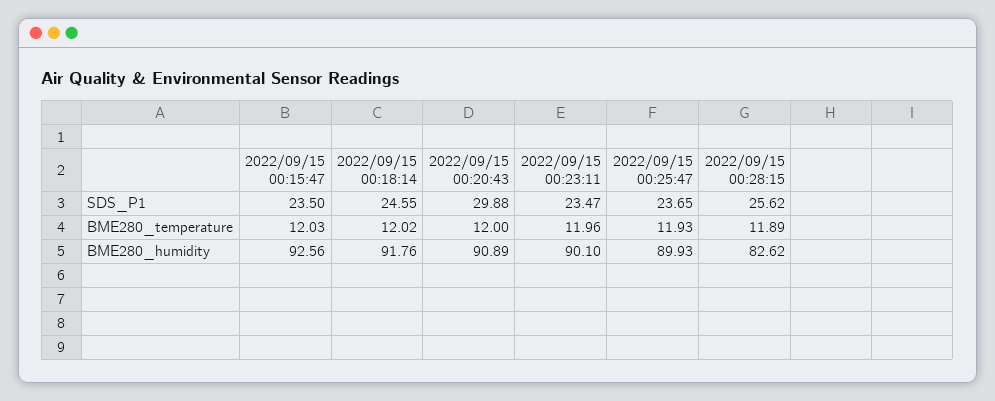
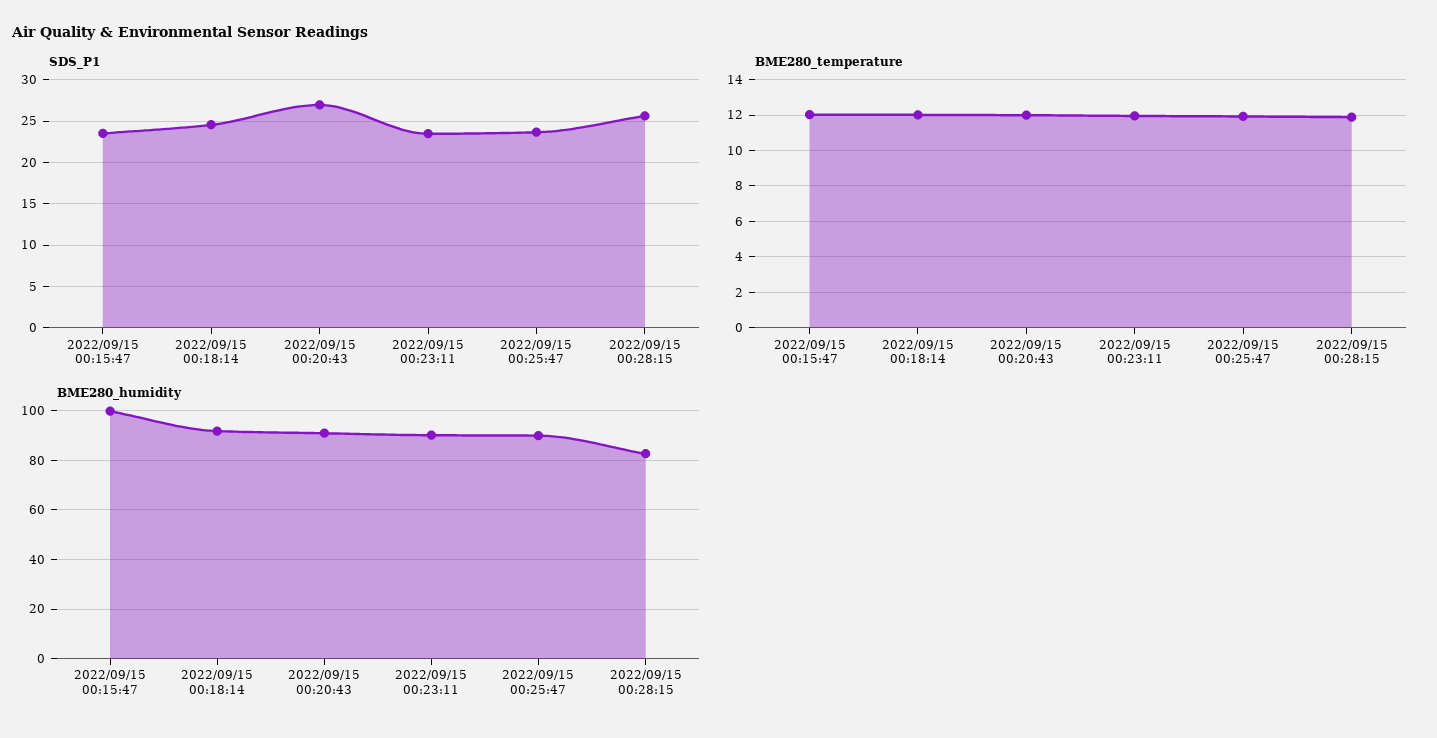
  {
    "SDS_P1": {
      "2022/09/15 00:15:47": 23.5,
      "2022/09/15 00:18:14": 24.55,
-     "2022/09/15 00:20:43": 29.88,
+     "2022/09/15 00:20:43": 27,
      "2022/09/15 00:23:11": 23.47,
      "2022/09/15 00:25:47": 23.65,
      "2022/09/15 00:28:15": 25.62
    },
    "BME280_temperature": {
      "2022/09/15 00:15:47": 12.03,
      "2022/09/15 00:18:14": 12.02,
      "2022/09/15 00:20:43": 12,
      "2022/09/15 00:23:11": 11.96,
      "2022/09/15 00:25:47": 11.93,
      "2022/09/15 00:28:15": 11.89
    },
    "BME280_humidity": {
-     "2022/09/15 00:15:47": 92.56,
+     "2022/09/15 00:15:47": 100,
      "2022/09/15 00:18:14": 91.76,
      "2022/09/15 00:20:43": 90.89,
      "2022/09/15 00:23:11": 90.1,
      "2022/09/15 00:25:47": 89.93,
      "2022/09/15 00:28:15": 82.62
    }
  }

